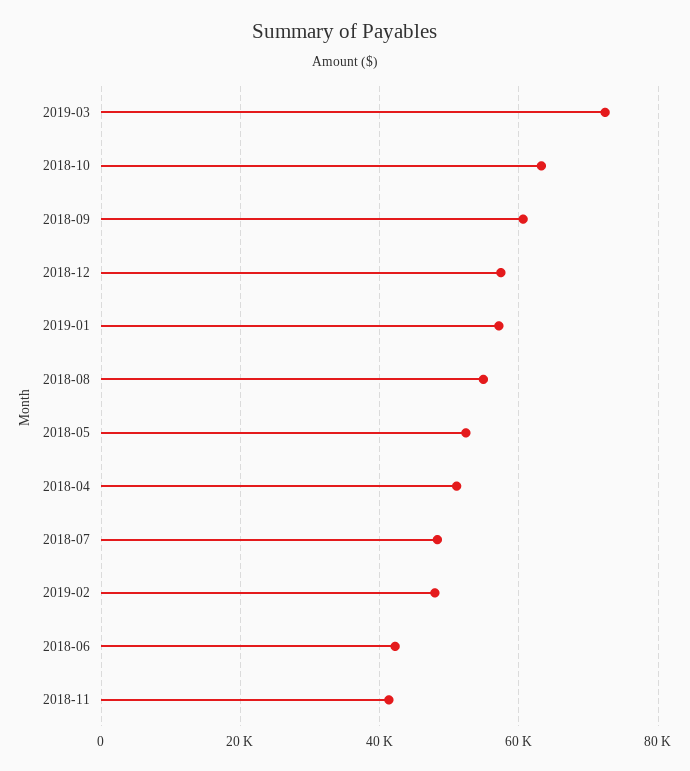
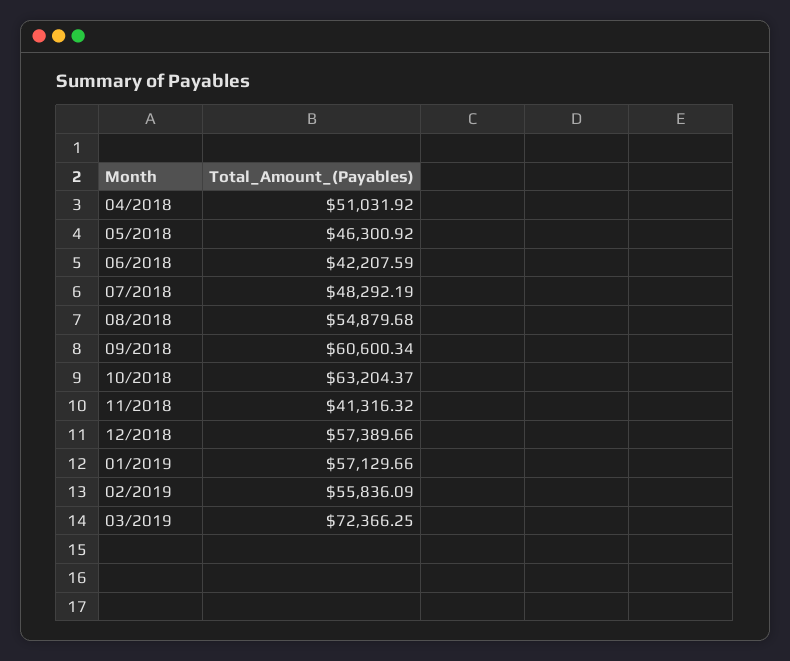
  {
    "2019-03": 72366.25,
    "2018-10": 63204.37,
    "2018-09": 60600.34,
    "2018-12": 57389.66,
    "2019-01": 57129.66,
    "2018-08": 54879.68,
-   "2018-05": 52000,
+   "2018-05": 46300.92,
    "2018-04": 51031.92,
    "2018-07": 48292.19,
-   "2019-02": 48000,
+   "2019-02": 55836.09,
    "2018-06": 42207.59,
    "2018-11": 41316.32
  }

